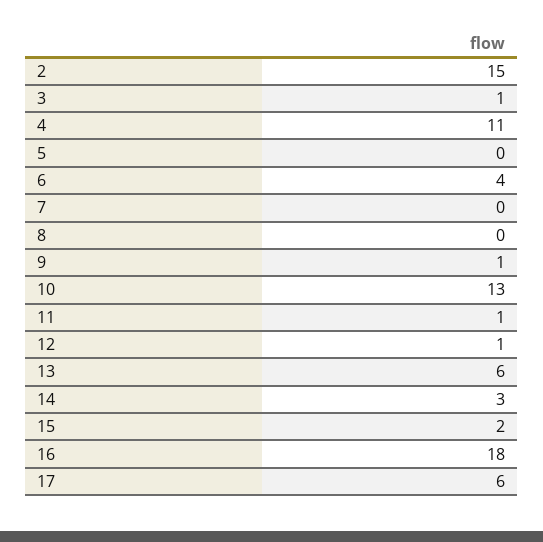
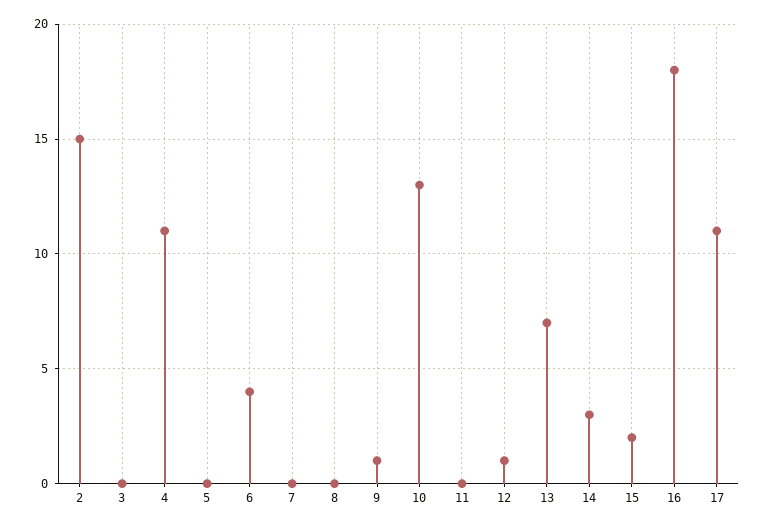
  {
    "2": 15,
-   "3": 1,
+   "3": 0,
    "4": 11,
    "5": 0,
    "6": 4,
    "7": 0,
    "8": 0,
    "9": 1,
    "10": 13,
-   "11": 1,
+   "11": 0,
    "12": 1,
-   "13": 6,
+   "13": 7,
    "14": 3,
    "15": 2,
    "16": 18,
-   "17": 6
+   "17": 11
  }

